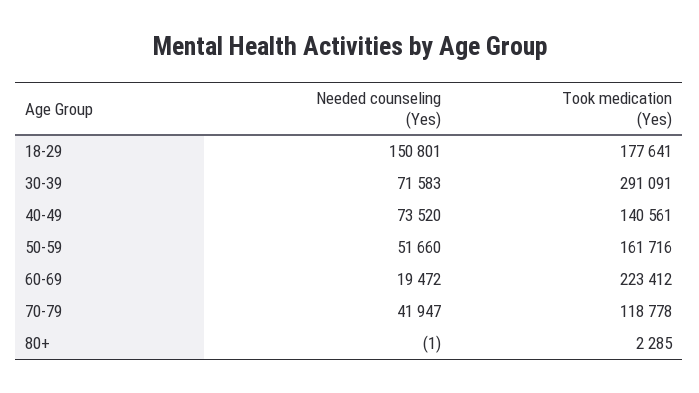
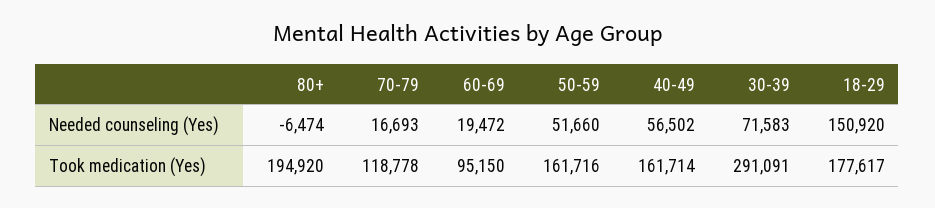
  {
    "Needed counseling (Yes)": {
-     "18-29": 150801,
+     "18-29": 150920,
      "30-39": 71583,
-     "40-49": 73520,
+     "40-49": 56502,
      "50-59": 51660,
      "60-69": 19472,
-     "70-79": 41947,
+     "70-79": 16693,
-     "80+": -1
+     "80+": -6474
    },
    "Took medication (Yes)": {
-     "18-29": 177641,
+     "18-29": 177617,
      "30-39": 291091,
-     "40-49": 140561,
+     "40-49": 161714,
      "50-59": 161716,
-     "60-69": 223412,
+     "60-69": 95150,
      "70-79": 118778,
-     "80+": 2285
+     "80+": 194920
    }
  }

